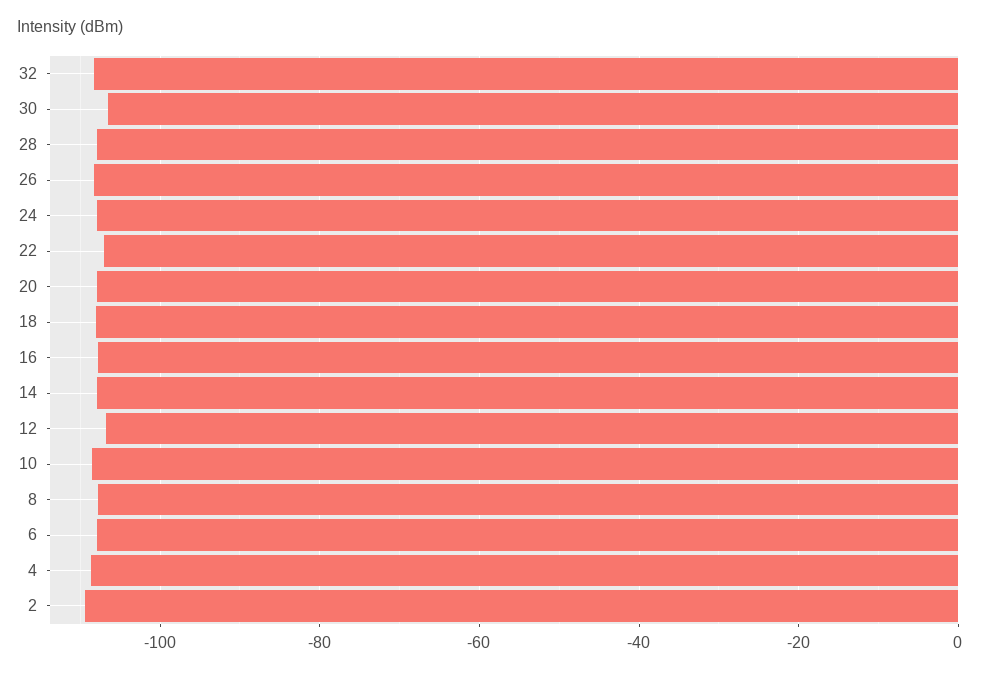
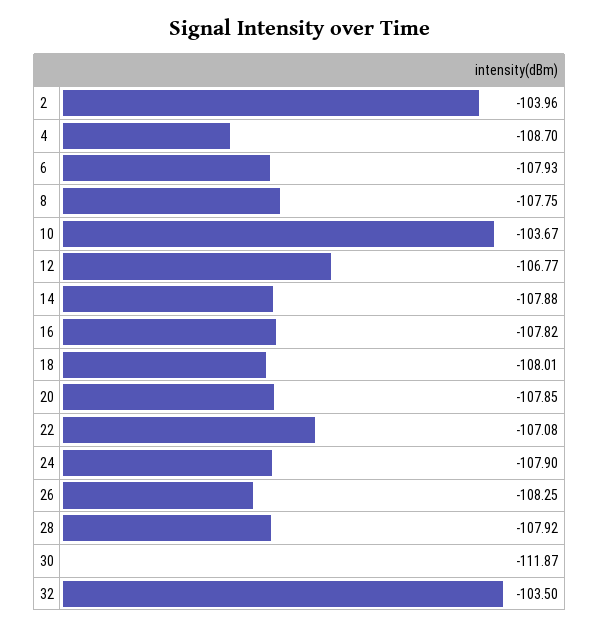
  {
-   "32": -108,
+   "32": -103.5,
-   "30": -106,
+   "30": -111.87,
    "28": -107.92,
    "26": -108.25,
    "24": -107.9,
    "22": -107.08,
    "20": -107.85,
    "18": -108.01,
    "16": -107.82,
    "14": -107.88,
    "12": -106.77,
-   "10": -108,
+   "10": -103.67,
    "8": -107.75,
    "6": -107.93,
    "4": -108.7,
-   "2": -110
+   "2": -103.96
  }

